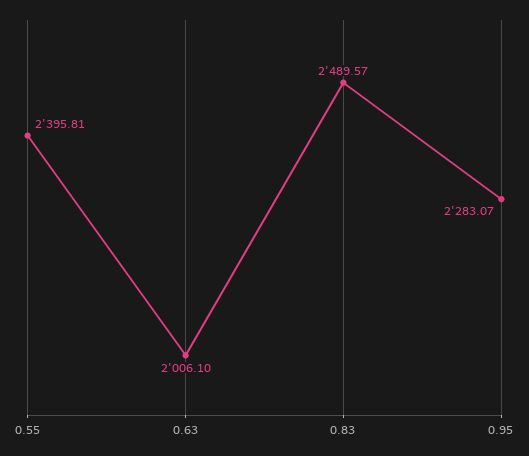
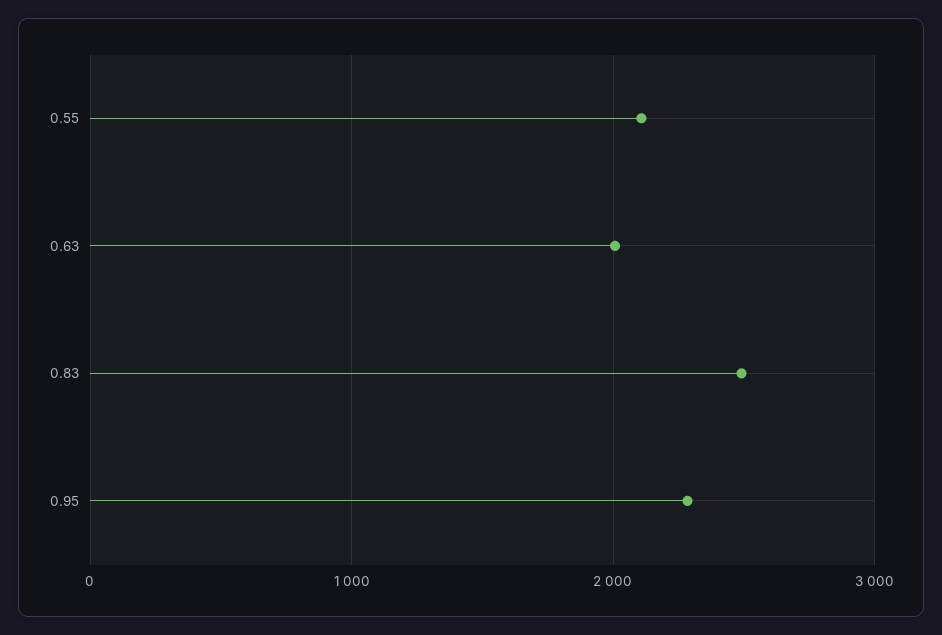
  {
-   "0.55": 2395.81,
+   "0.55": 2100,
    "0.63": 2006.1,
    "0.83": 2489.57,
    "0.95": 2283.07
  }

